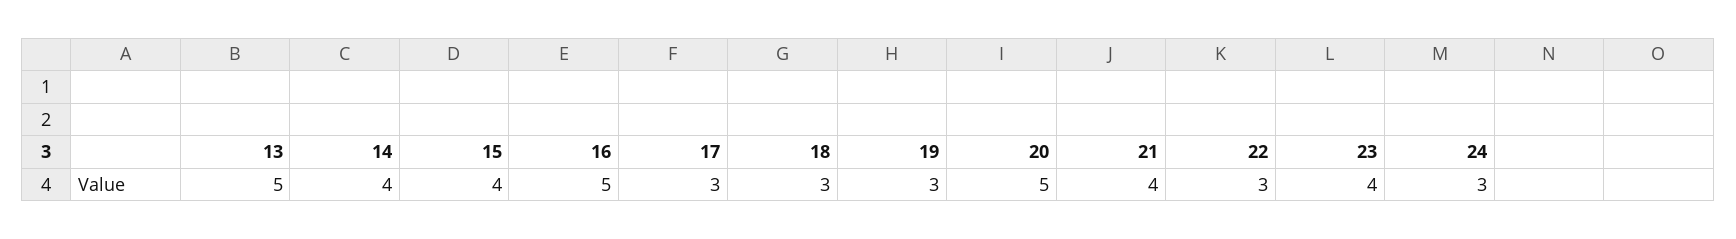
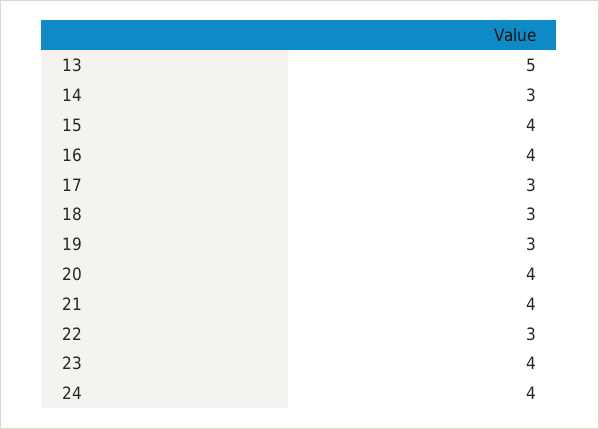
  {
    "13": 5,
-   "14": 4,
+   "14": 3,
    "15": 4,
-   "16": 5,
+   "16": 4,
    "17": 3,
    "18": 3,
    "19": 3,
-   "20": 5,
+   "20": 4,
    "21": 4,
    "22": 3,
    "23": 4,
-   "24": 3
+   "24": 4
  }

